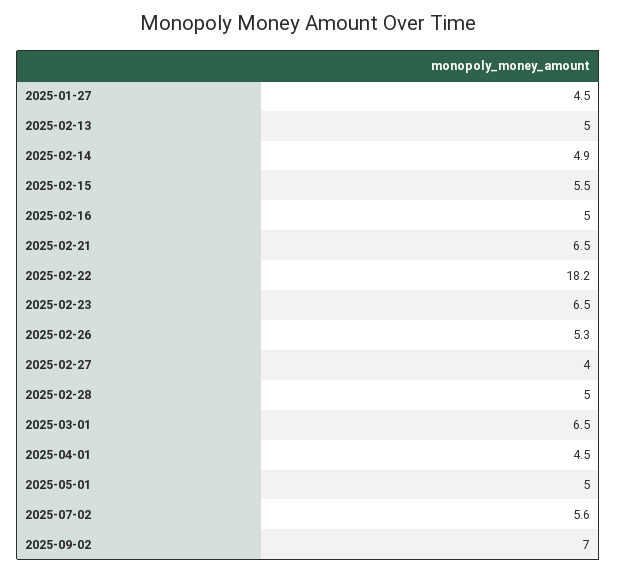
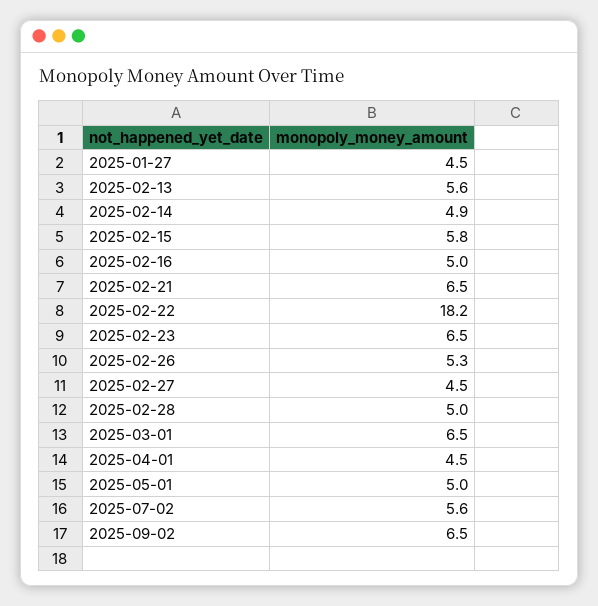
  {
    "2025-01-27": 4.5,
-   "2025-02-13": 5,
+   "2025-02-13": 5.6,
    "2025-02-14": 4.9,
-   "2025-02-15": 5.5,
+   "2025-02-15": 5.8,
    "2025-02-16": 5,
    "2025-02-21": 6.5,
    "2025-02-22": 18.2,
    "2025-02-23": 6.5,
    "2025-02-26": 5.3,
-   "2025-02-27": 4,
+   "2025-02-27": 4.5,
    "2025-02-28": 5,
    "2025-03-01": 6.5,
    "2025-04-01": 4.5,
    "2025-05-01": 5,
    "2025-07-02": 5.6,
-   "2025-09-02": 7
+   "2025-09-02": 6.5
  }

